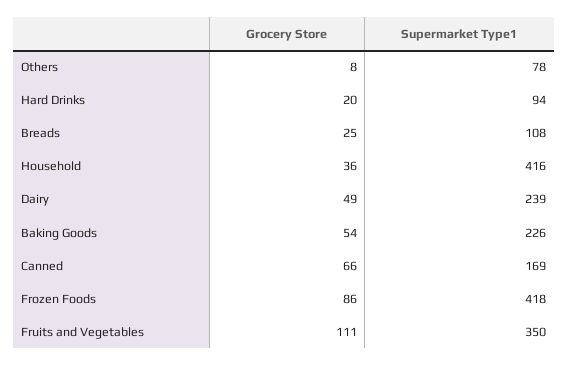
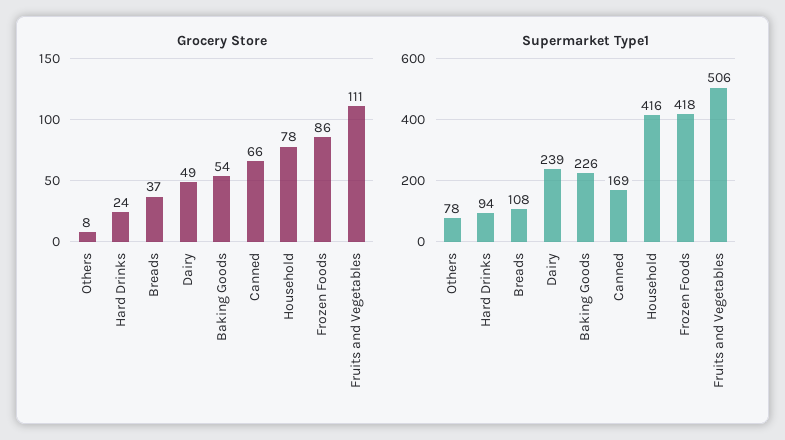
  {
    "Grocery Store": {
      "Others": 8,
-     "Hard Drinks": 20,
+     "Hard Drinks": 24,
-     "Breads": 25,
+     "Breads": 37,
-     "Household": 36,
+     "Household": 78,
      "Dairy": 49,
      "Baking Goods": 54,
      "Canned": 66,
      "Frozen Foods": 86,
      "Fruits and Vegetables": 111
    },
    "Supermarket Type1": {
      "Others": 78,
      "Hard Drinks": 94,
      "Breads": 108,
      "Household": 416,
      "Dairy": 239,
      "Baking Goods": 226,
      "Canned": 169,
      "Frozen Foods": 418,
-     "Fruits and Vegetables": 350
+     "Fruits and Vegetables": 506
    }
  }

